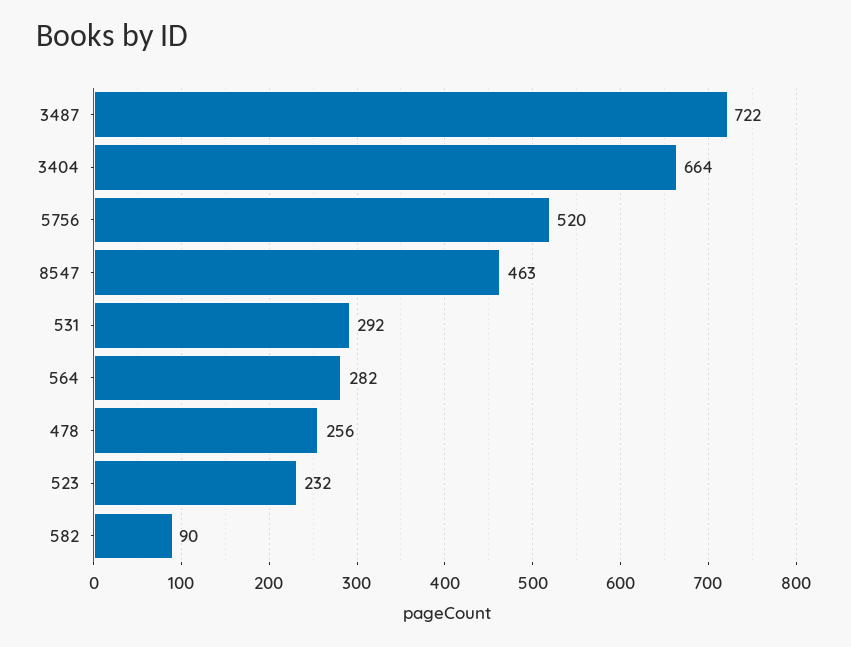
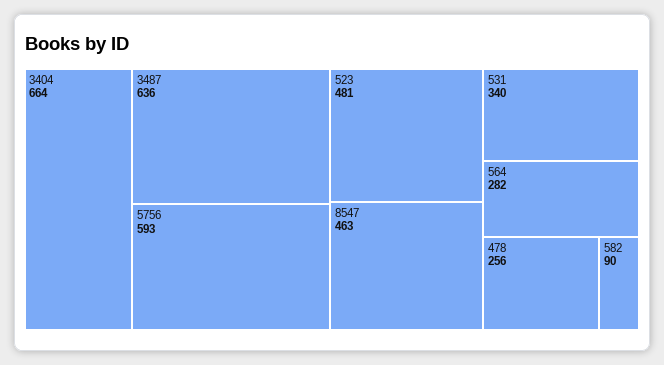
  {
-   "3487": 722,
+   "3487": 636,
    "3404": 664,
-   "5756": 520,
+   "5756": 593,
    "8547": 463,
-   "531": 292,
+   "531": 340,
    "564": 282,
    "478": 256,
-   "523": 232,
+   "523": 481,
    "582": 90
  }

